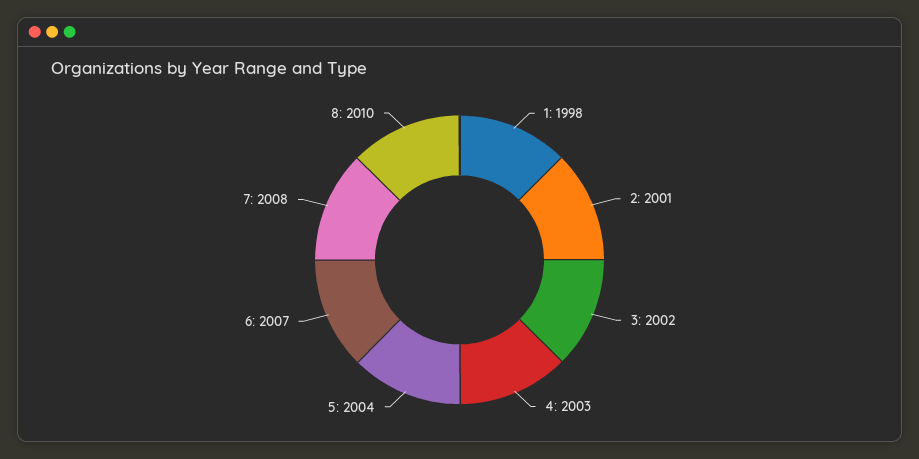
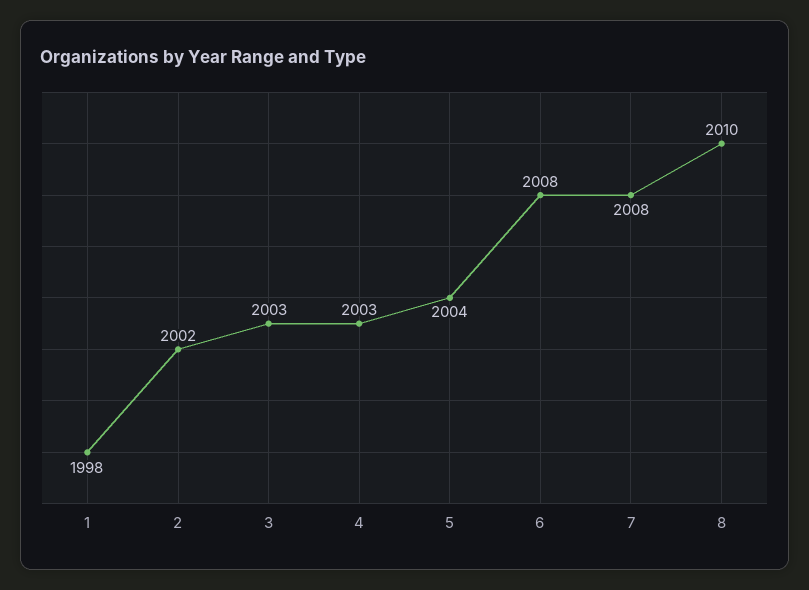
  {
    "1": 1998,
-   "2": 2001,
+   "2": 2002,
-   "3": 2002,
+   "3": 2003,
    "4": 2003,
    "5": 2004,
-   "6": 2007,
+   "6": 2008,
    "7": 2008,
    "8": 2010
  }

